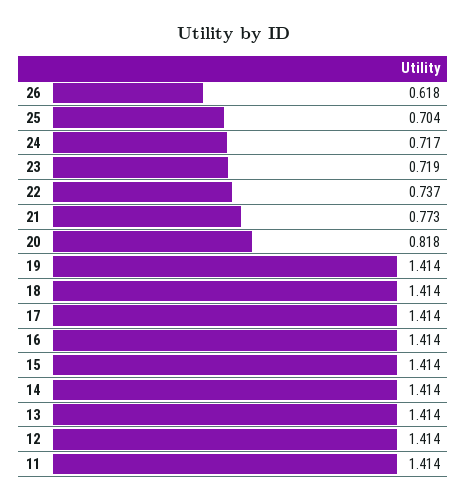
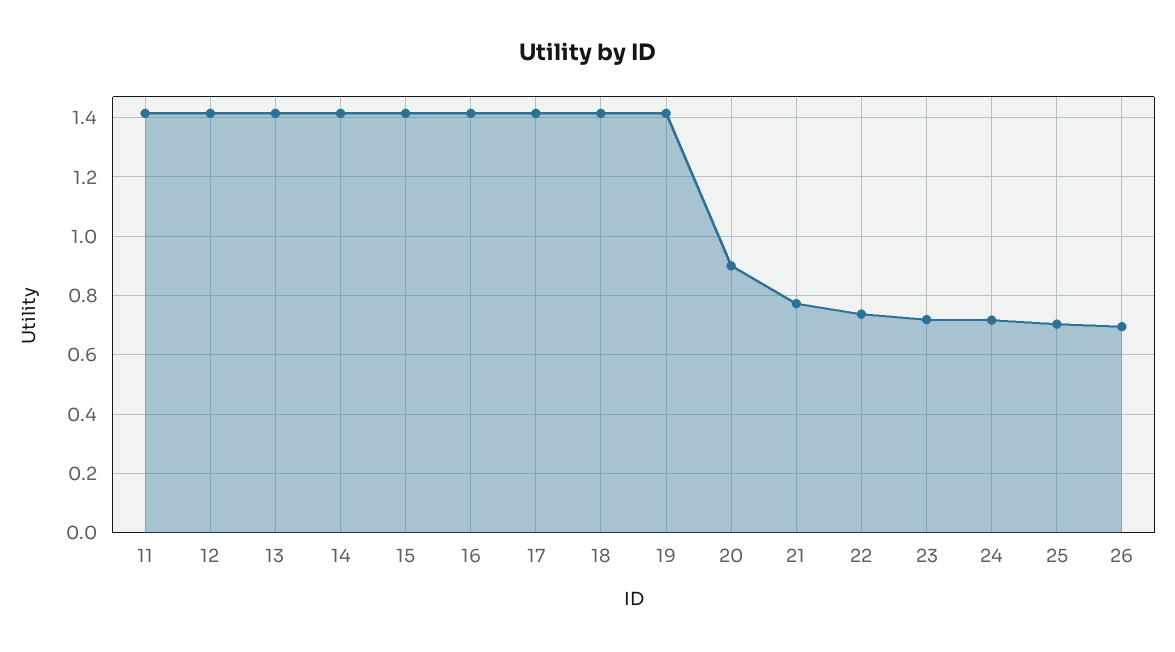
  {
-   "26": 0.618,
+   "26": 0.7,
    "25": 0.704,
    "24": 0.717,
    "23": 0.719,
    "22": 0.737,
    "21": 0.773,
-   "20": 0.818,
+   "20": 0.9,
    "19": 1.414,
    "18": 1.414,
    "17": 1.414,
    "16": 1.414,
    "15": 1.414,
    "14": 1.414,
    "13": 1.414,
    "12": 1.414,
    "11": 1.414
  }

